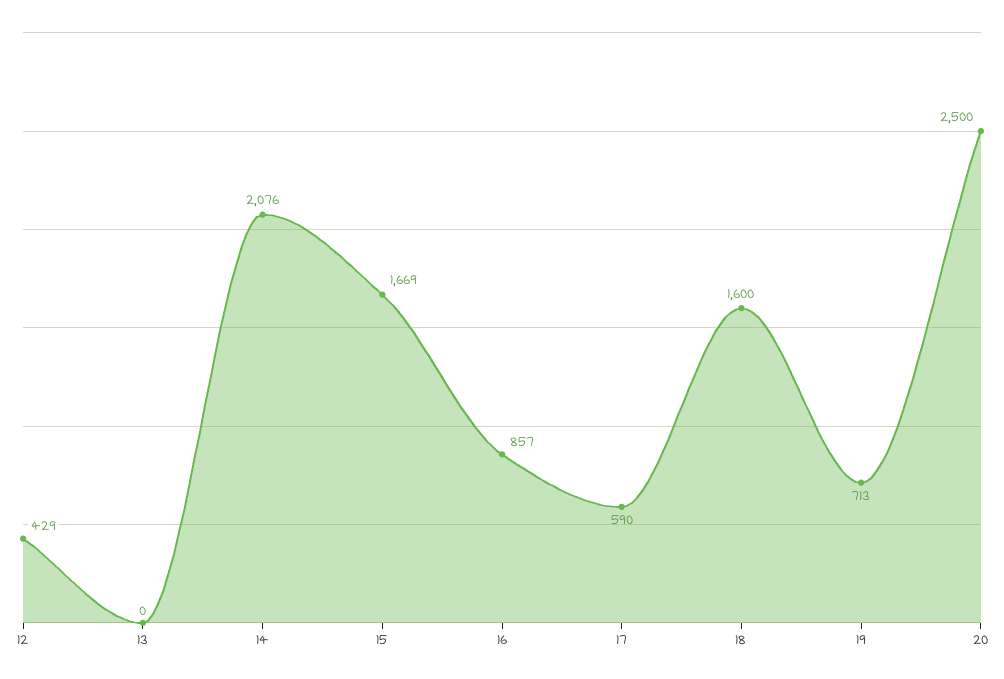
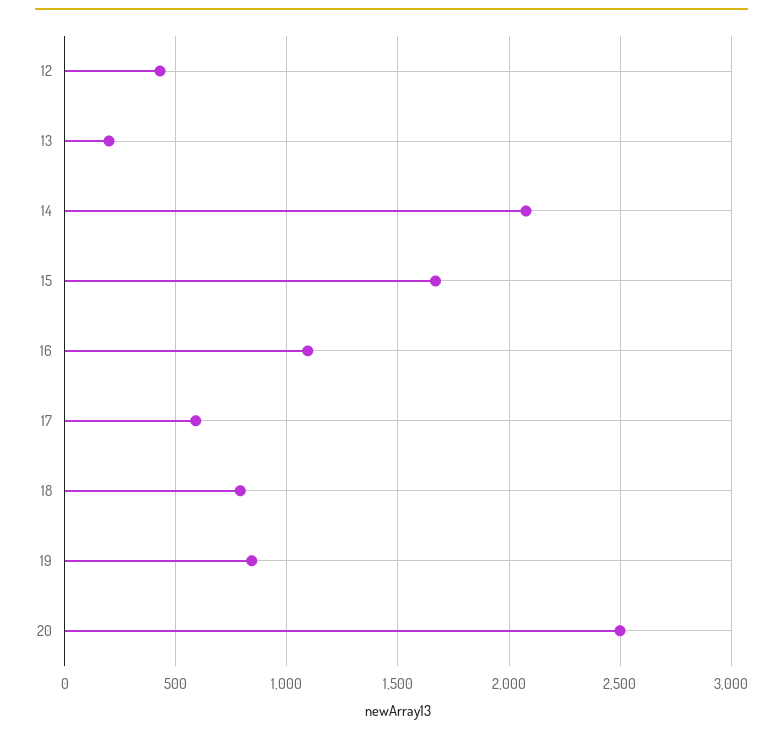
  {
    "12": 429,
-   "13": 0,
+   "13": 200,
    "14": 2076,
    "15": 1669,
-   "16": 857,
+   "16": 1100,
    "17": 590,
-   "18": 1600,
+   "18": 800,
-   "19": 713,
+   "19": 850,
    "20": 2500
  }

